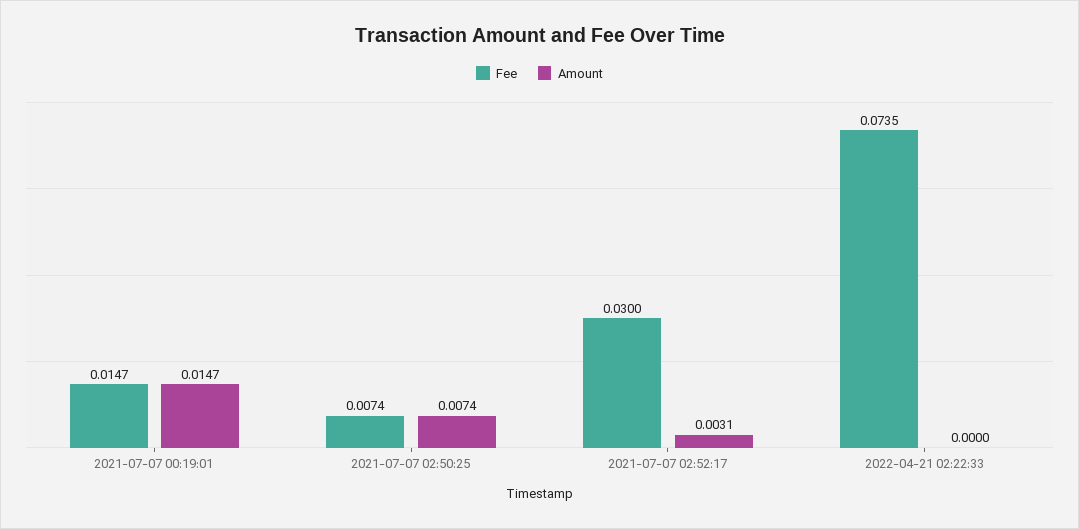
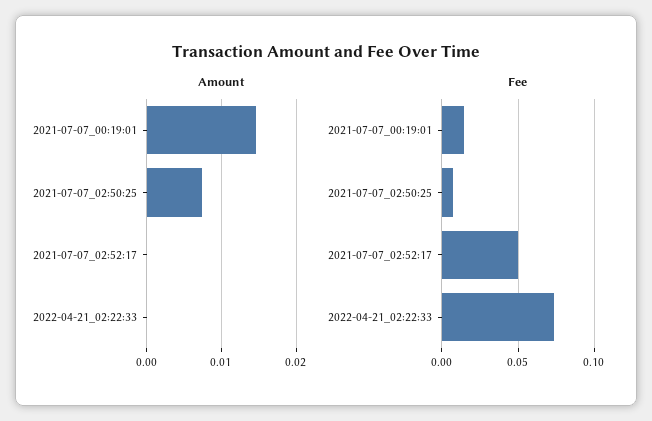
  {
    "Fee": {
      "2021-07-07 00:19:01": 0.0147,
      "2021-07-07 02:50:25": 0.0074,
-     "2021-07-07 02:52:17": 0.03,
+     "2021-07-07 02:52:17": 0.05,
      "2022-04-21 02:22:33": 0.0735
    },
    "Amount": {
      "2021-07-07 00:19:01": 0.0147,
      "2021-07-07 02:50:25": 0.0074,
-     "2021-07-07 02:52:17": 0.0031,
+     "2021-07-07 02:52:17": 0,
      "2022-04-21 02:22:33": 0
    }
  }

